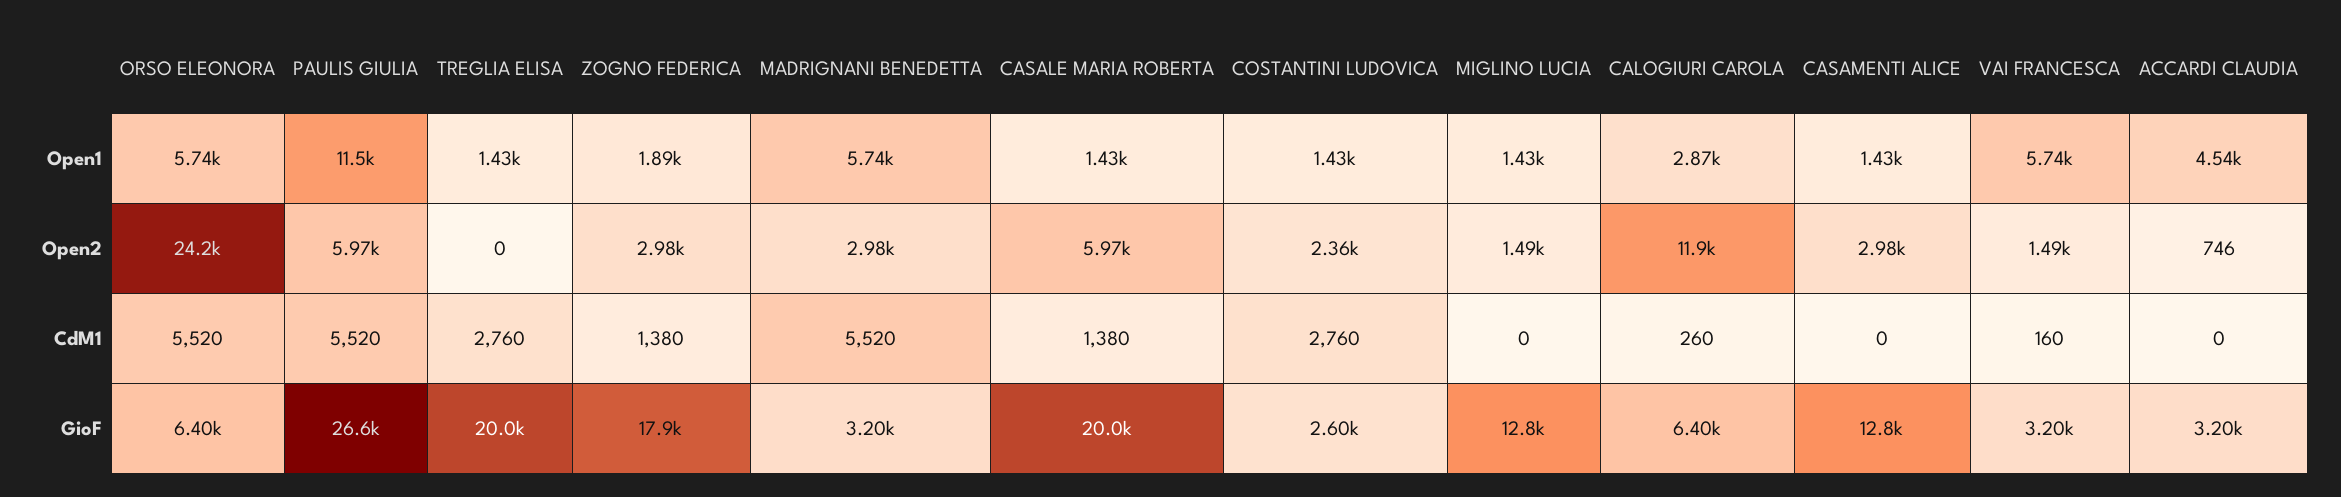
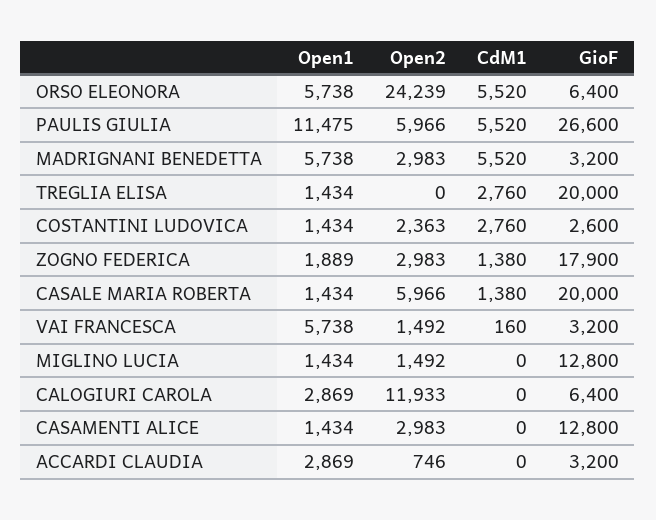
  {
    "ORSO ELEONORA": {
      "Open1": 5738,
      "Open2": 24239,
      "CdM1": 5520,
      "GioF": 6400
    },
    "PAULIS GIULIA": {
      "Open1": 11475,
      "Open2": 5966,
      "CdM1": 5520,
      "GioF": 26600
    },
    "TREGLIA ELISA": {
      "Open1": 1434,
      "Open2": 0,
      "CdM1": 2760,
      "GioF": 20000
    },
    "ZOGNO FEDERICA": {
      "Open1": 1889,
      "Open2": 2983,
      "CdM1": 1380,
      "GioF": 17900
    },
    "MADRIGNANI BENEDETTA": {
      "Open1": 5738,
      "Open2": 2983,
      "CdM1": 5520,
      "GioF": 3200
    },
    "CASALE MARIA ROBERTA": {
      "Open1": 1434,
      "Open2": 5966,
      "CdM1": 1380,
      "GioF": 20000
    },
    "COSTANTINI LUDOVICA": {
      "Open1": 1434,
      "Open2": 2363,
      "CdM1": 2760,
      "GioF": 2600
    },
    "MIGLINO LUCIA": {
      "Open1": 1434,
      "Open2": 1492,
      "CdM1": 0,
      "GioF": 12800
    },
    "CALOGIURI CAROLA": {
      "Open1": 2869,
      "Open2": 11933,
-     "CdM1": 260,
+     "CdM1": 0,
      "GioF": 6400
    },
    "CASAMENTI ALICE": {
      "Open1": 1434,
      "Open2": 2983,
      "CdM1": 0,
      "GioF": 12800
    },
    "VAI FRANCESCA": {
      "Open1": 5738,
      "Open2": 1492,
      "CdM1": 160,
      "GioF": 3200
    },
    "ACCARDI CLAUDIA": {
-     "Open1": 4540,
+     "Open1": 2869,
      "Open2": 746,
      "CdM1": 0,
      "GioF": 3200
    }
  }

